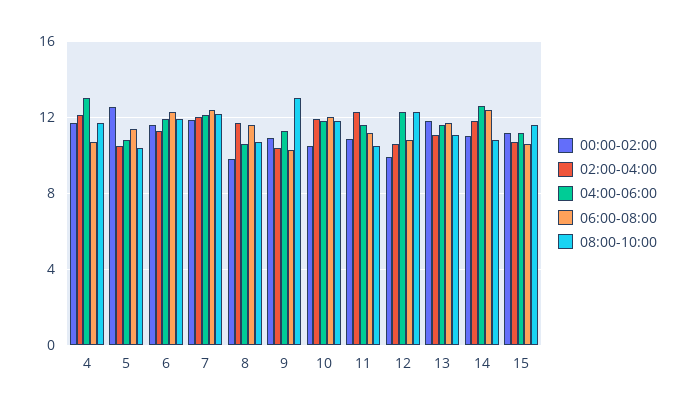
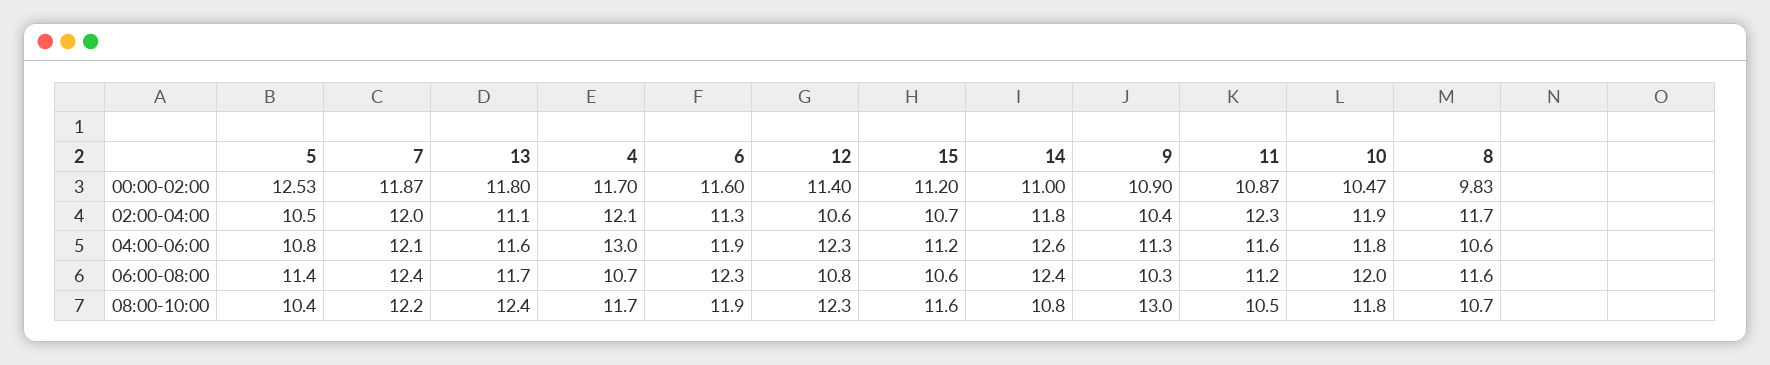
  {
    "00:00-02:00": {
      "4": 11.7,
      "5": 12.53,
      "6": 11.6,
      "7": 11.87,
      "8": 9.83,
      "9": 10.9,
      "10": 10.47,
      "11": 10.87,
-     "12": 10,
+     "12": 11.4,
      "13": 11.8,
      "14": 11,
      "15": 11.2
    },
    "02:00-04:00": {
      "4": 12.1,
      "5": 10.5,
      "6": 11.3,
      "7": 12,
      "8": 11.7,
      "9": 10.4,
      "10": 11.9,
      "11": 12.3,
      "12": 10.6,
      "13": 11.1,
      "14": 11.8,
      "15": 10.7
    },
    "04:00-06:00": {
      "4": 13,
      "5": 10.8,
      "6": 11.9,
      "7": 12.1,
      "8": 10.6,
      "9": 11.3,
      "10": 11.8,
      "11": 11.6,
      "12": 12.3,
      "13": 11.6,
      "14": 12.6,
      "15": 11.2
    },
    "06:00-08:00": {
      "4": 10.7,
      "5": 11.4,
      "6": 12.3,
      "7": 12.4,
      "8": 11.6,
      "9": 10.3,
      "10": 12,
      "11": 11.2,
      "12": 10.8,
      "13": 11.7,
      "14": 12.4,
      "15": 10.6
    },
    "08:00-10:00": {
      "4": 11.7,
      "5": 10.4,
      "6": 11.9,
      "7": 12.2,
      "8": 10.7,
      "9": 13,
      "10": 11.8,
      "11": 10.5,
      "12": 12.3,
-     "13": 11,
+     "13": 12.4,
      "14": 10.8,
      "15": 11.6
    }
  }

